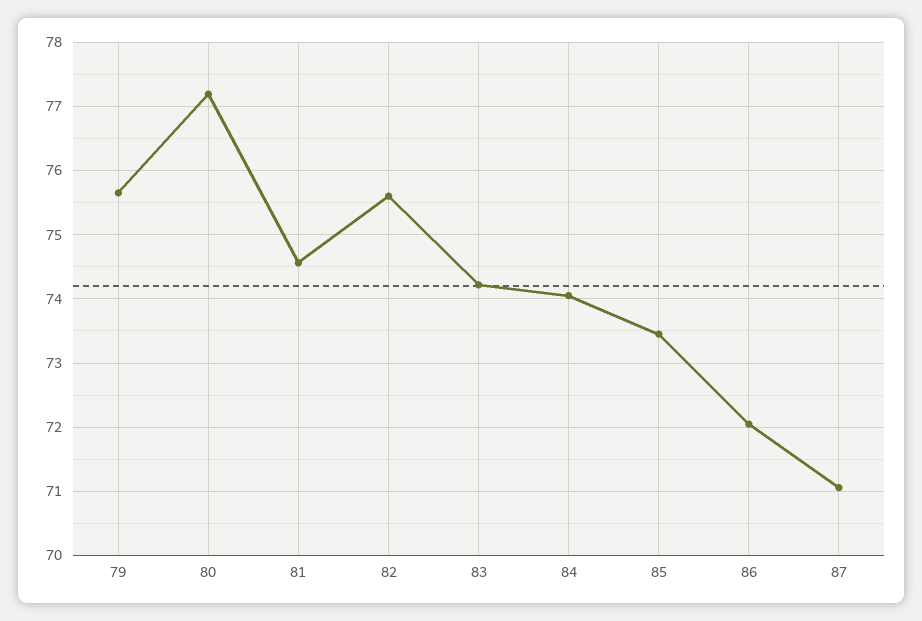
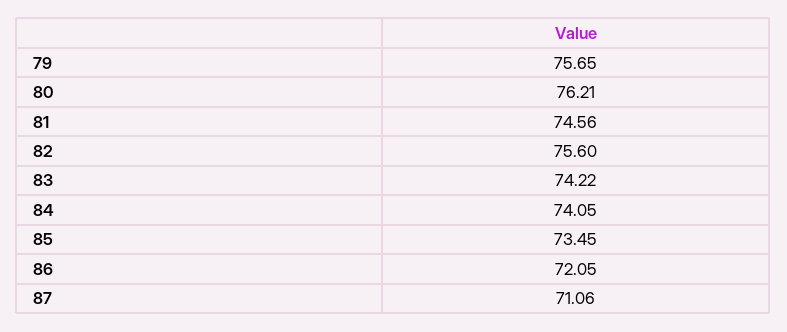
  {
    "79": 75.65,
-   "80": 77.2,
+   "80": 76.21,
    "81": 74.56,
    "82": 75.6,
    "83": 74.22,
    "84": 74.05,
    "85": 73.45,
    "86": 72.05,
    "87": 71.06
  }

